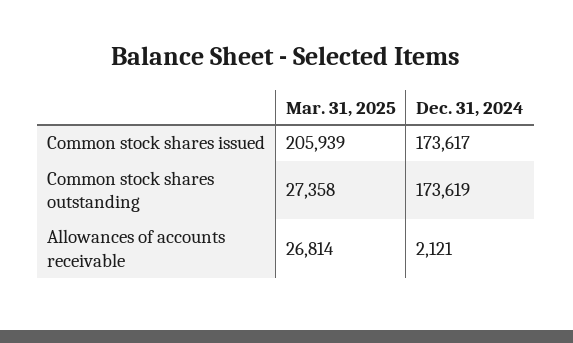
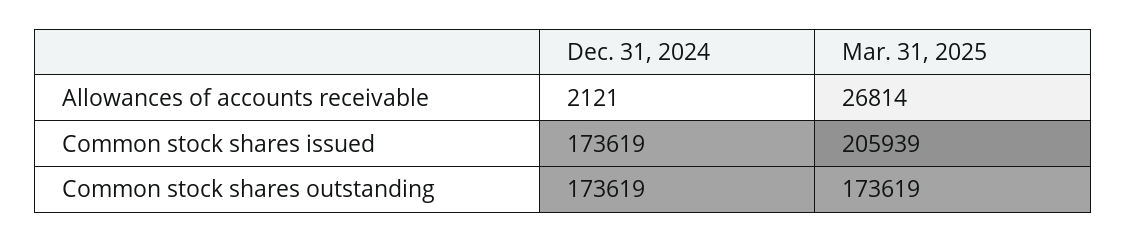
  {
    "Mar. 31, 2025": {
      "Common stock shares issued": 205939,
-     "Common stock shares outstanding": 27358,
+     "Common stock shares outstanding": 173619,
      "Allowances of accounts receivable": 26814
    },
    "Dec. 31, 2024": {
-     "Common stock shares issued": 173617,
+     "Common stock shares issued": 173619,
      "Common stock shares outstanding": 173619,
      "Allowances of accounts receivable": 2121
    }
  }

